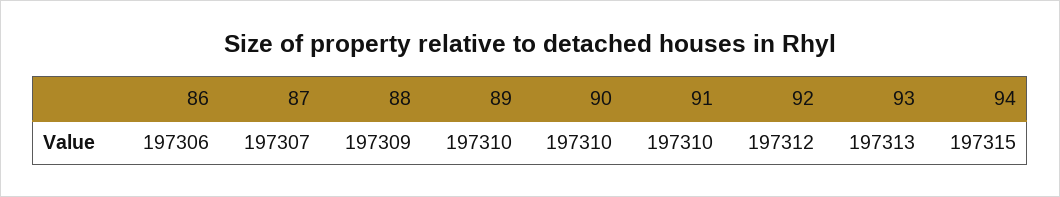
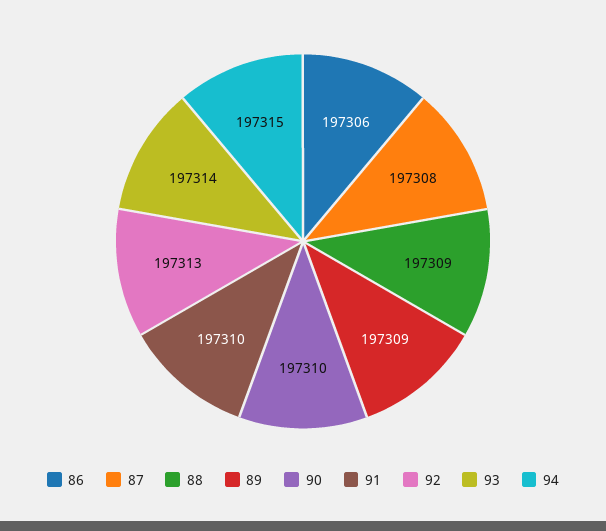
  {
    "86": 197306,
-   "87": 197307,
+   "87": 197308,
    "88": 197309,
-   "89": 197310,
+   "89": 197309,
    "90": 197310,
    "91": 197310,
-   "92": 197312,
+   "92": 197313,
-   "93": 197313,
+   "93": 197314,
    "94": 197315
  }

